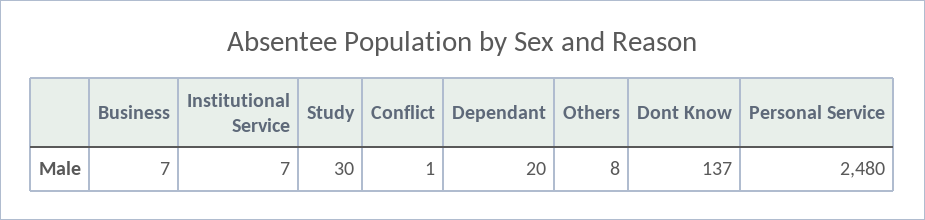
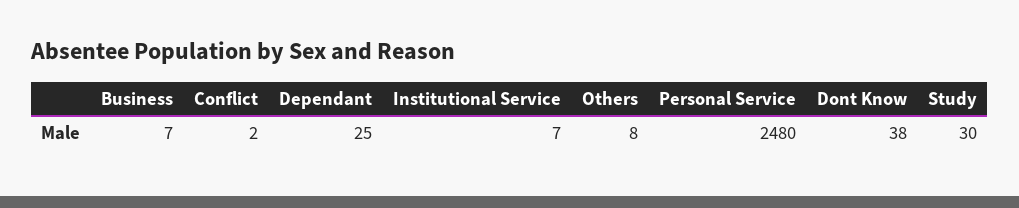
  {
    "Business": 7,
    "Institutional Service": 7,
    "Study": 30,
-   "Conflict": 1,
+   "Conflict": 2,
-   "Dependant": 20,
+   "Dependant": 25,
    "Others": 8,
-   "Dont Know": 137,
+   "Dont Know": 38,
    "Personal Service": 2480
  }

